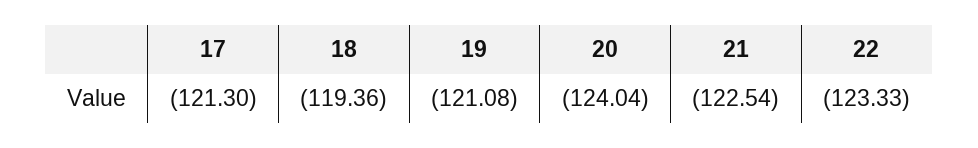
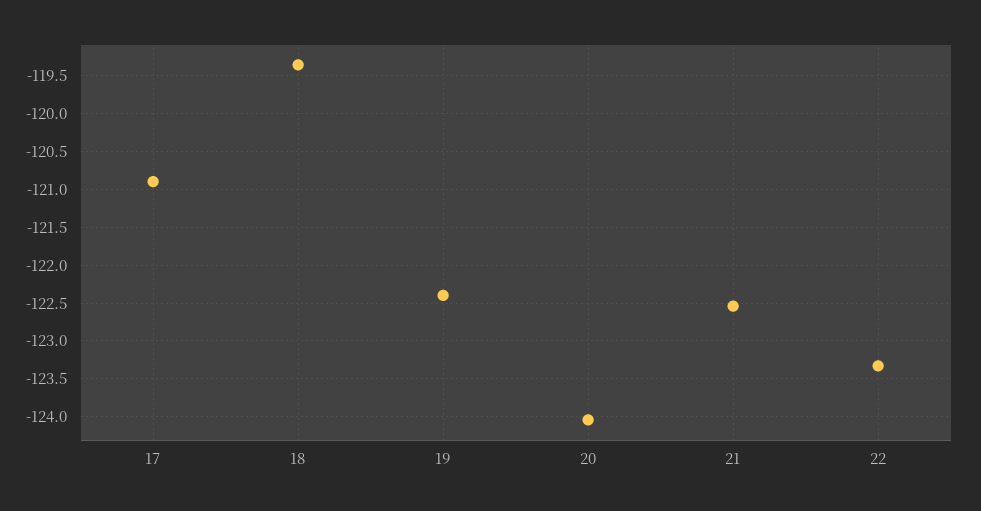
  {
-   "17": -121.3,
+   "17": -120.9,
    "18": -119.36,
-   "19": -121.08,
+   "19": -122.4,
    "20": -124.04,
    "21": -122.54,
    "22": -123.33
  }

